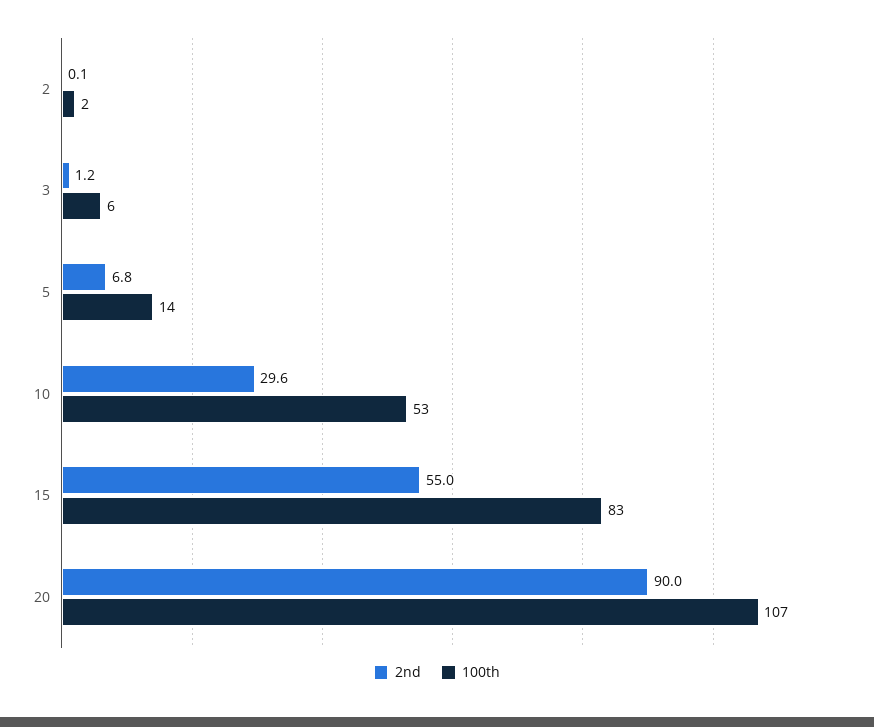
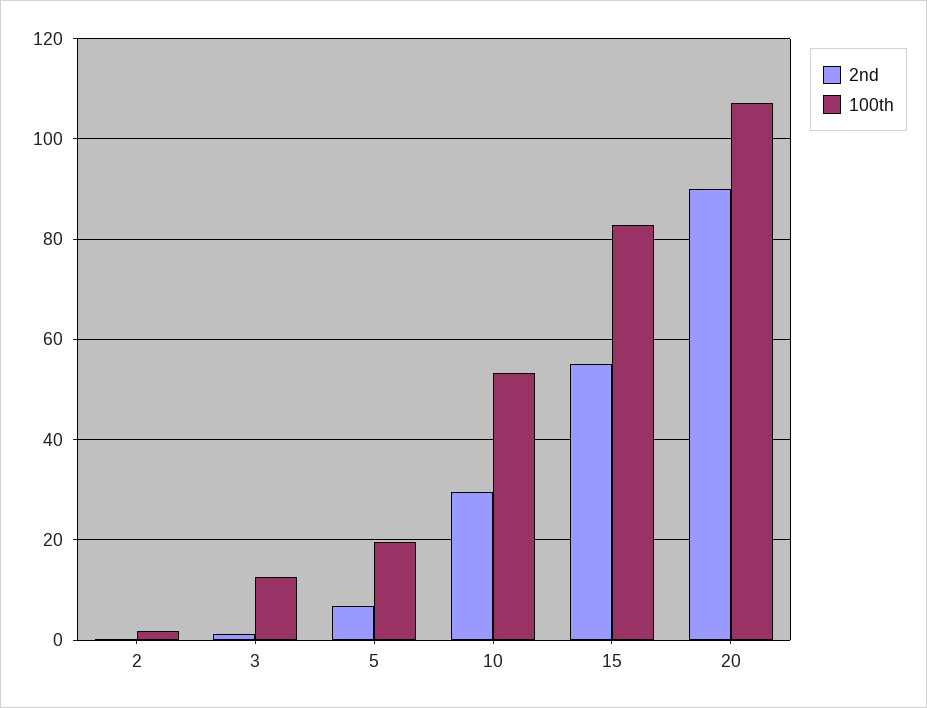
  {
    "2nd": {
      "2": 0.1,
      "3": 1.2,
      "5": 6.8,
      "10": 29.6,
      "15": 55,
      "20": 90
    },
    "100th": {
      "2": 2,
-     "3": 6,
+     "3": 12,
-     "5": 14,
+     "5": 20,
      "10": 53,
      "15": 83,
      "20": 107
    }
  }

